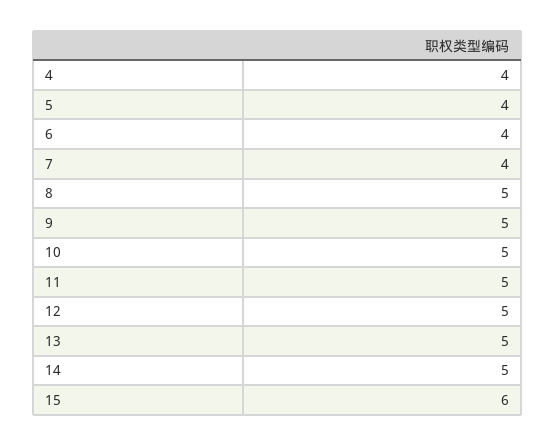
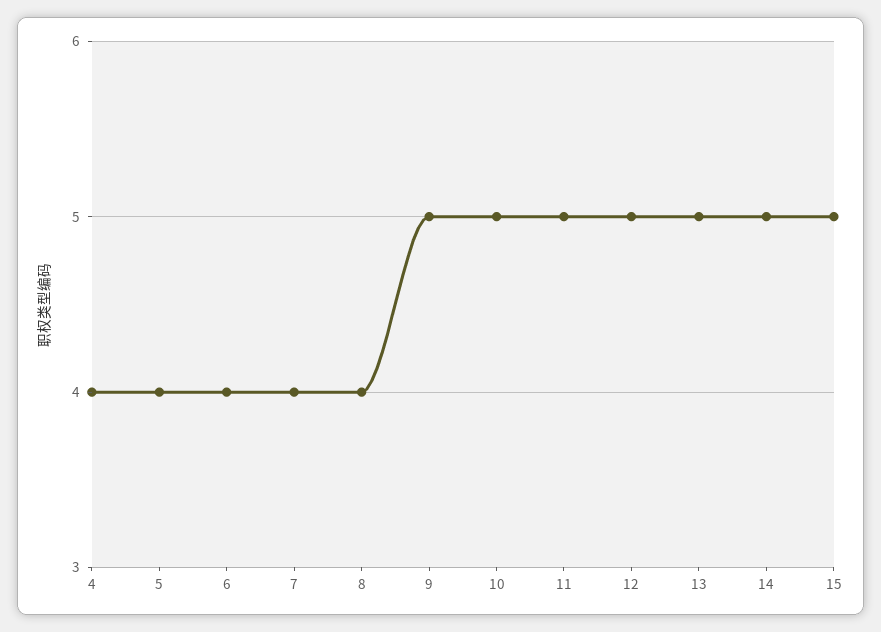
  {
    "4": 4,
    "5": 4,
    "6": 4,
    "7": 4,
-   "8": 5,
+   "8": 4,
    "9": 5,
    "10": 5,
    "11": 5,
    "12": 5,
    "13": 5,
    "14": 5,
-   "15": 6
+   "15": 5
  }

